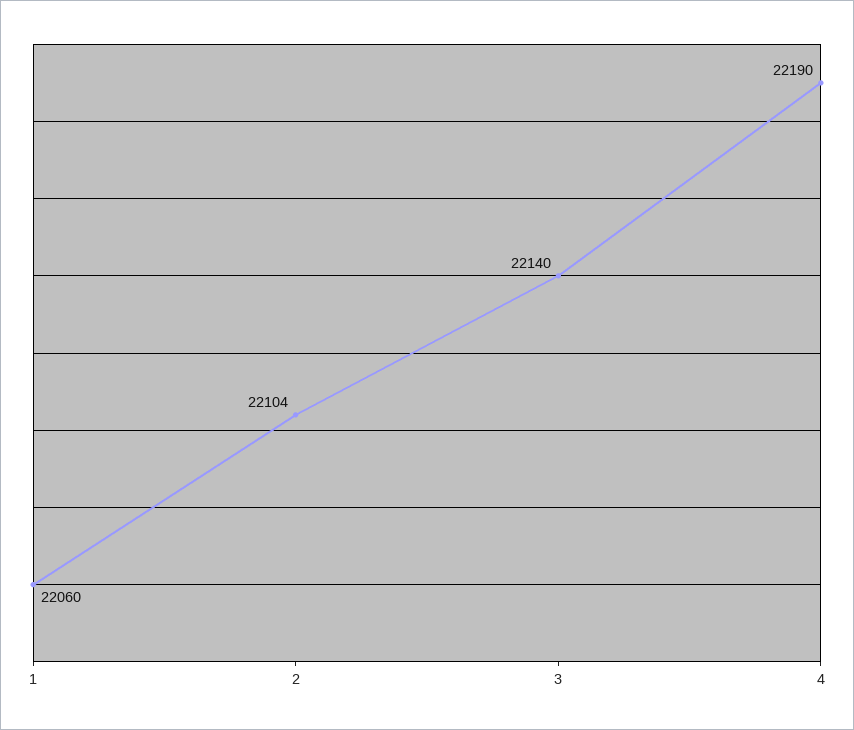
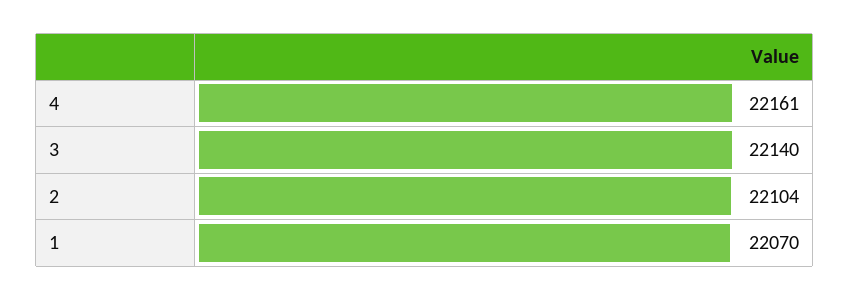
  {
-   "1": 22060,
+   "1": 22070,
    "2": 22104,
    "3": 22140,
-   "4": 22190
+   "4": 22161
  }

